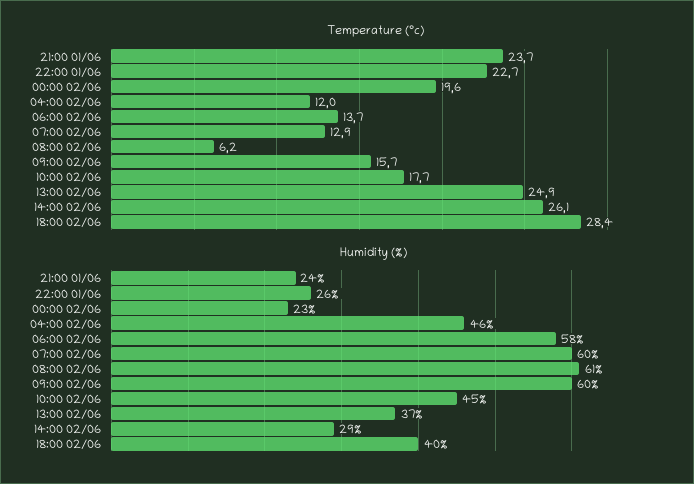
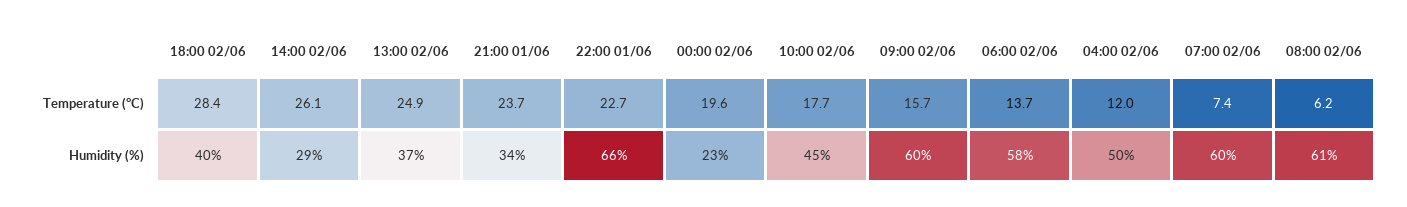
  {
    "Temperature (°c)": {
      "21:00 01/06": 23.7,
      "22:00 01/06": 22.7,
      "00:00 02/06": 19.6,
      "04:00 02/06": 12,
      "06:00 02/06": 13.7,
-     "07:00 02/06": 12.9,
+     "07:00 02/06": 7.4,
      "08:00 02/06": 6.2,
      "09:00 02/06": 15.7,
      "10:00 02/06": 17.7,
      "13:00 02/06": 24.9,
      "14:00 02/06": 26.1,
      "18:00 02/06": 28.4
    },
    "Humidity (%)": {
-     "21:00 01/06": 24,
+     "21:00 01/06": 34,
-     "22:00 01/06": 26,
+     "22:00 01/06": 66,
      "00:00 02/06": 23,
-     "04:00 02/06": 46,
+     "04:00 02/06": 50,
      "06:00 02/06": 58,
      "07:00 02/06": 60,
      "08:00 02/06": 61,
      "09:00 02/06": 60,
      "10:00 02/06": 45,
      "13:00 02/06": 37,
      "14:00 02/06": 29,
      "18:00 02/06": 40
    }
  }

